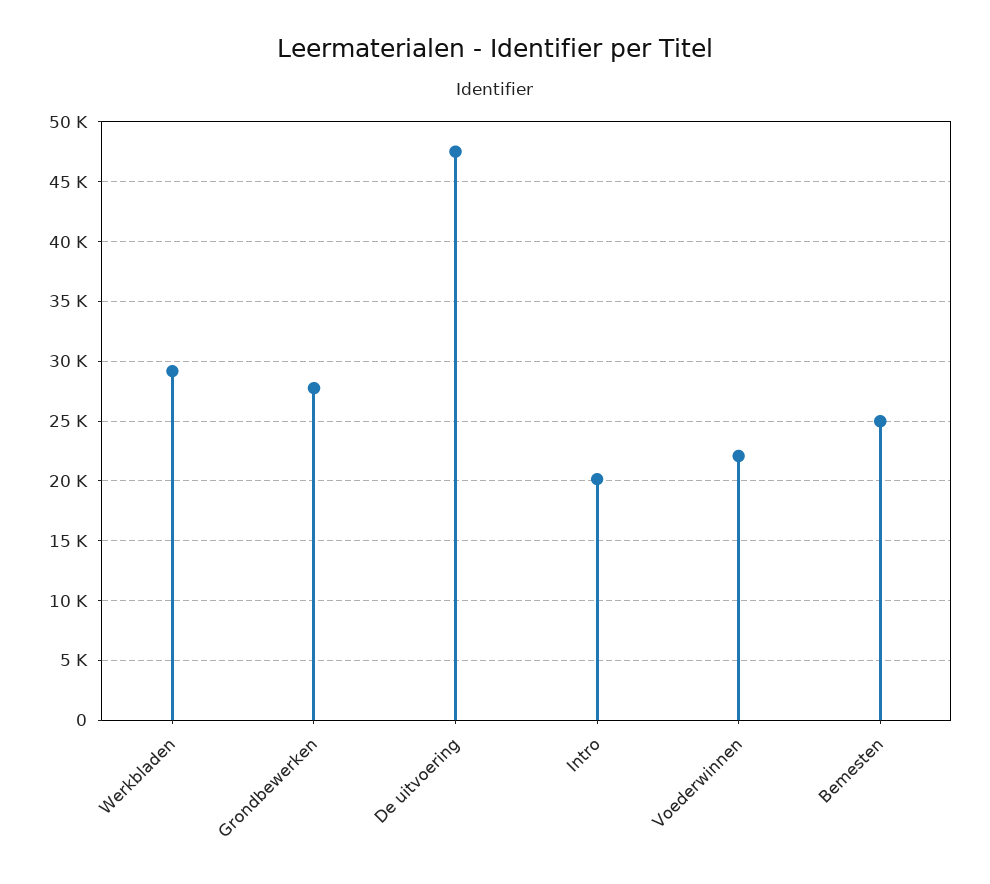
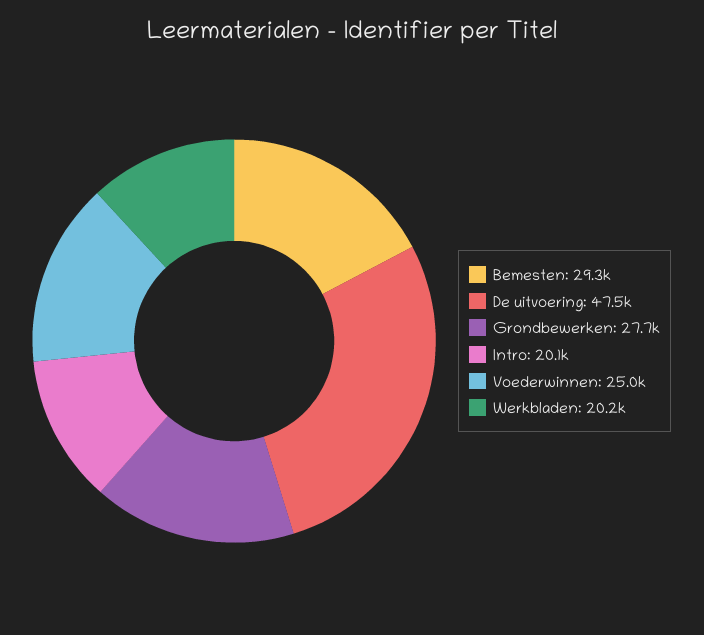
  {
-   "Werkbladen": 29000,
+   "Werkbladen": 20200,
    "Grondbewerken": 27700,
    "De uitvoering": 47500,
    "Intro": 20100,
-   "Voederwinnen": 22000,
+   "Voederwinnen": 25000,
-   "Bemesten": 25000
+   "Bemesten": 29300
  }

